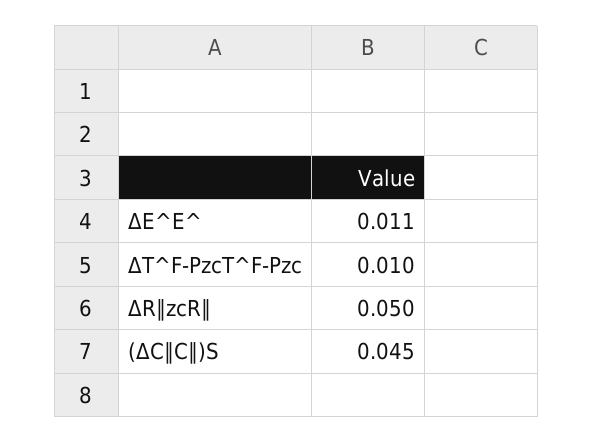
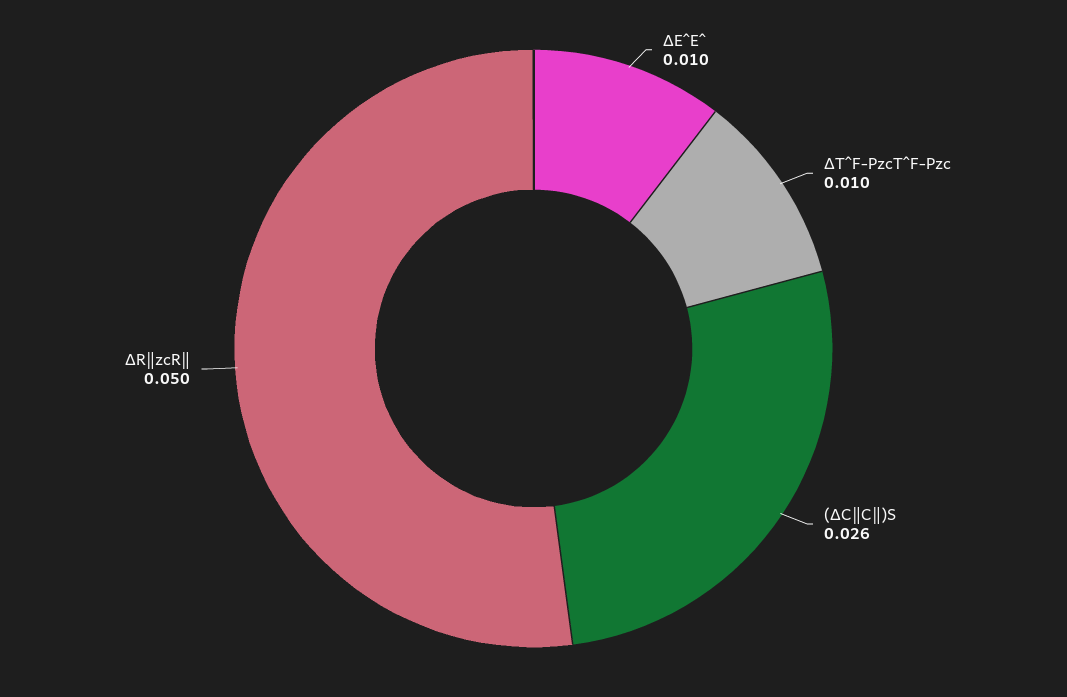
  {
-   "ΔE^E^": 0.011,
+   "ΔE^E^": 0.01,
    "ΔT^F-PzcT^F-Pzc": 0.01,
    "ΔR∥zcR∥": 0.05,
-   "(ΔC∥C∥)S": 0.045
+   "(ΔC∥C∥)S": 0.026
  }

